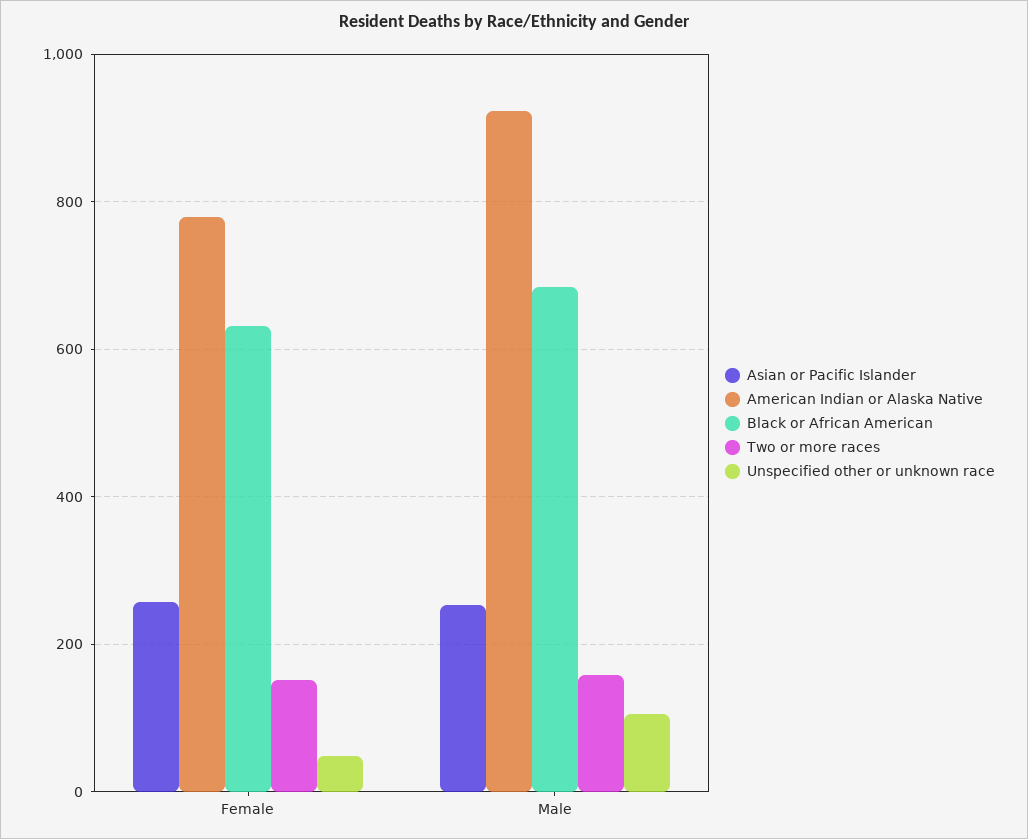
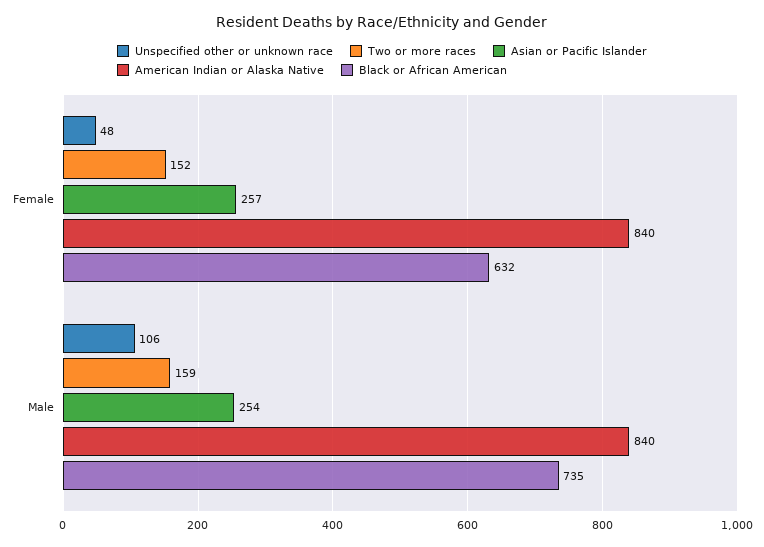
  {
    "Asian or Pacific Islander": {
      "Female": 257,
      "Male": 254
    },
    "American Indian or Alaska Native": {
-     "Female": 780,
+     "Female": 840,
-     "Male": 920
+     "Male": 840
    },
    "Black or African American": {
      "Female": 632,
-     "Male": 680
+     "Male": 735
    },
    "Two or more races": {
      "Female": 152,
      "Male": 159
    },
    "Unspecified other or unknown race": {
      "Female": 48,
      "Male": 106
    }
  }

